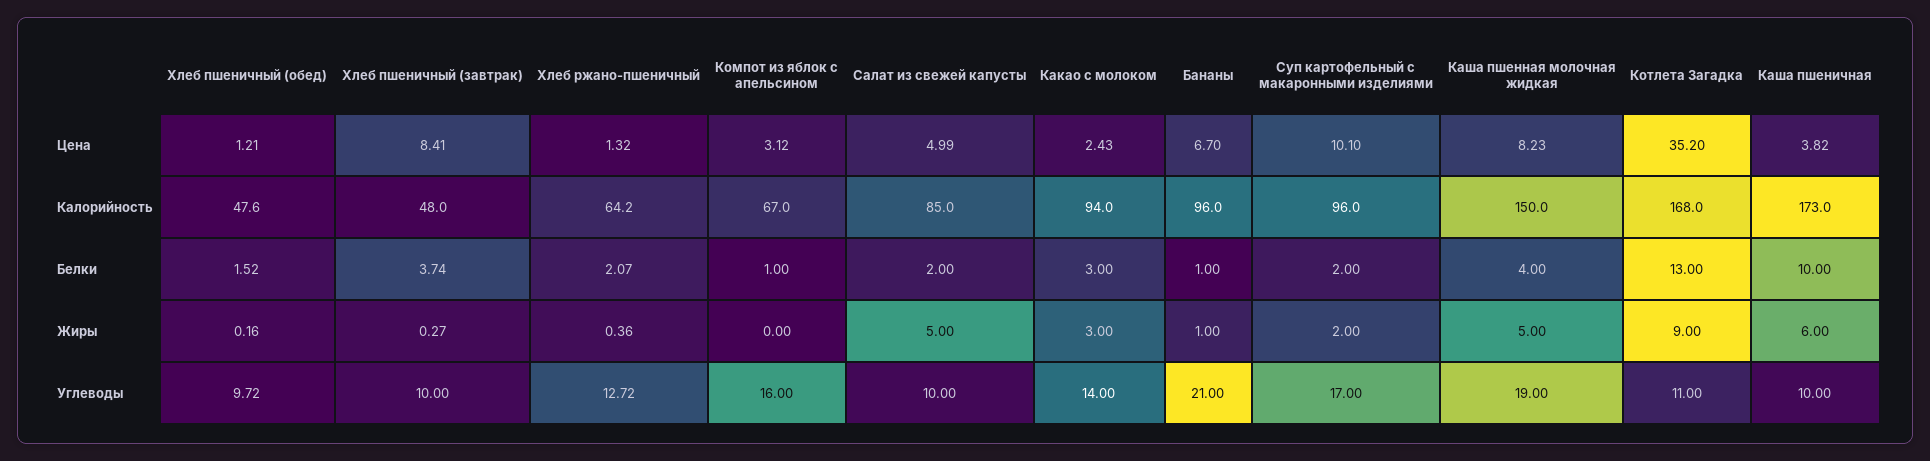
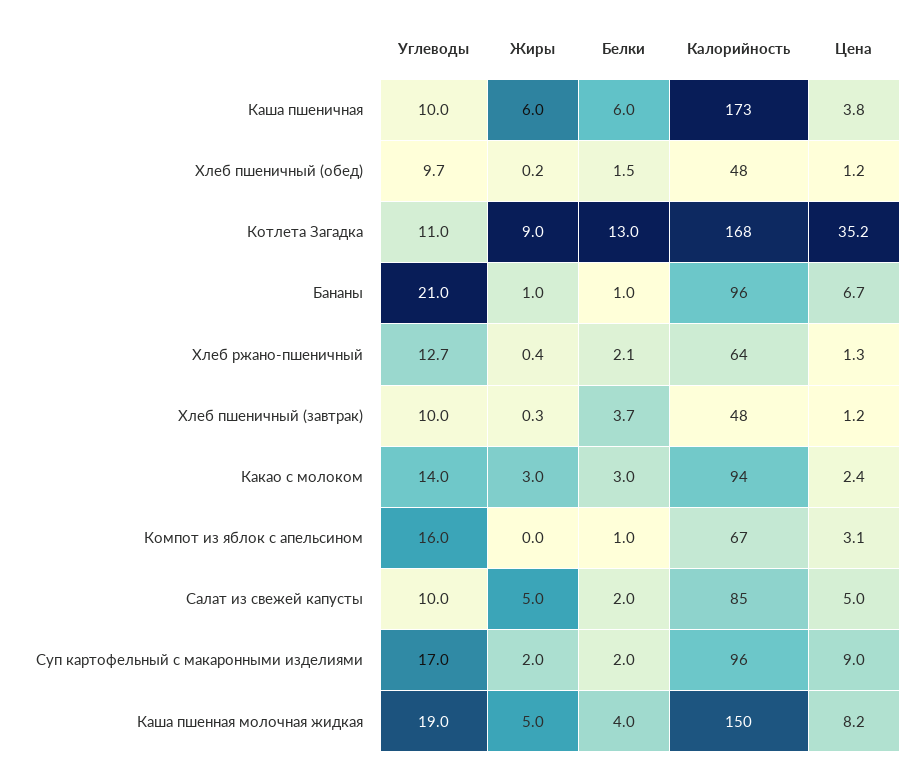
  {
    "Хлеб пшеничный (обед)": {
      "Цена": 1.21,
      "Калорийность": 47.6,
      "Белки": 1.52,
      "Жиры": 0.16,
      "Углеводы": 9.72
    },
    "Хлеб пшеничный (завтрак)": {
-     "Цена": 8.41,
+     "Цена": 1.2,
      "Калорийность": 48,
      "Белки": 3.74,
      "Жиры": 0.27,
      "Углеводы": 10
    },
    "Хлеб ржано-пшеничный": {
      "Цена": 1.32,
      "Калорийность": 64.2,
      "Белки": 2.07,
      "Жиры": 0.36,
      "Углеводы": 12.72
    },
    "Компот из яблок с апельсином": {
      "Цена": 3.12,
      "Калорийность": 67,
      "Белки": 1,
      "Жиры": 0,
      "Углеводы": 16
    },
    "Салат из свежей капусты": {
      "Цена": 4.99,
      "Калорийность": 85,
      "Белки": 2,
      "Жиры": 5,
      "Углеводы": 10
    },
    "Какао с молоком": {
      "Цена": 2.43,
      "Калорийность": 94,
      "Белки": 3,
      "Жиры": 3,
      "Углеводы": 14
    },
    "Бананы": {
      "Цена": 6.7,
      "Калорийность": 96,
      "Белки": 1,
      "Жиры": 1,
      "Углеводы": 21
    },
    "Суп картофельный с макаронными изделиями": {
-     "Цена": 10.1,
+     "Цена": 9,
      "Калорийность": 96,
      "Белки": 2,
      "Жиры": 2,
      "Углеводы": 17
    },
    "Каша пшенная молочная жидкая": {
      "Цена": 8.23,
      "Калорийность": 150,
      "Белки": 4,
      "Жиры": 5,
      "Углеводы": 19
    },
    "Котлета Загадка": {
      "Цена": 35.2,
      "Калорийность": 168,
      "Белки": 13,
      "Жиры": 9,
      "Углеводы": 11
    },
    "Каша пшеничная": {
      "Цена": 3.82,
      "Калорийность": 173,
-     "Белки": 10,
+     "Белки": 6,
      "Жиры": 6,
      "Углеводы": 10
    }
  }

